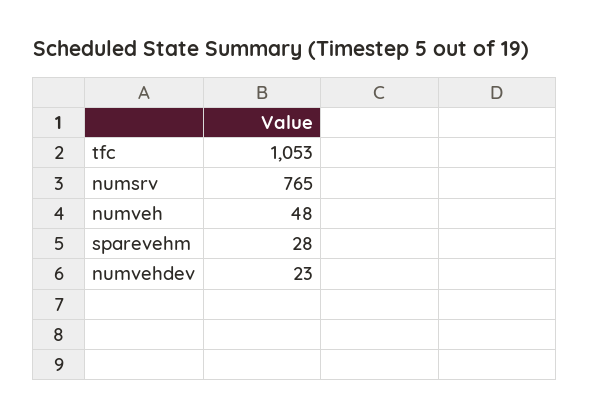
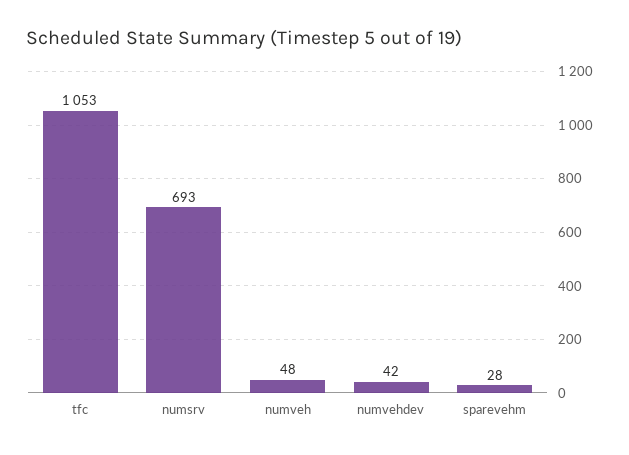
  {
    "tfc": 1053,
-   "numsrv": 765,
+   "numsrv": 693,
    "numveh": 48,
    "sparevehm": 28,
-   "numvehdev": 23
+   "numvehdev": 42
  }

